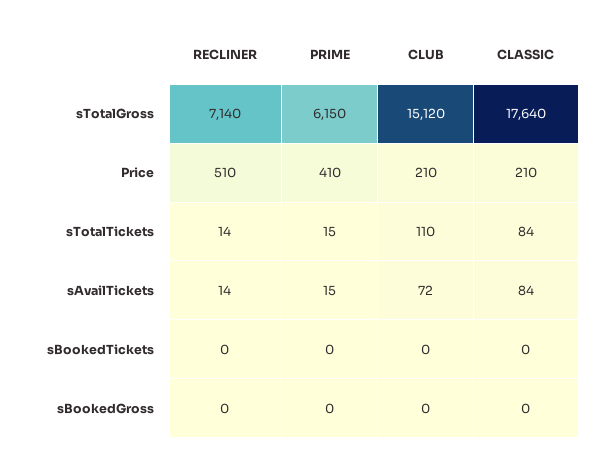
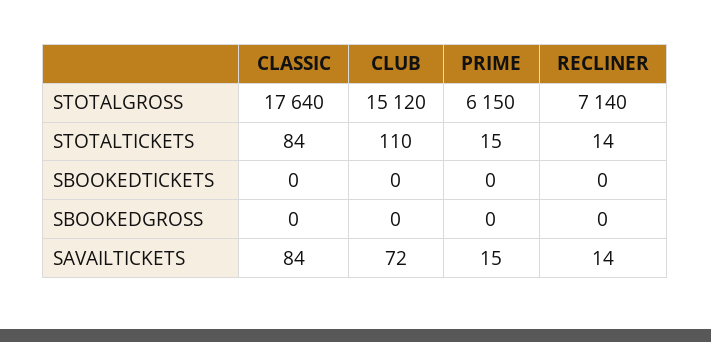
  {
    "RECLINER": {
      "sTotalGross": 7140,
-     "Price": 510,
      "sTotalTickets": 14,
      "sAvailTickets": 14,
      "sBookedTickets": 0,
      "sBookedGross": 0
    },
    "PRIME": {
      "sTotalGross": 6150,
-     "Price": 410,
      "sTotalTickets": 15,
      "sAvailTickets": 15,
      "sBookedTickets": 0,
      "sBookedGross": 0
    },
    "CLUB": {
      "sTotalGross": 15120,
-     "Price": 210,
      "sTotalTickets": 110,
      "sAvailTickets": 72,
      "sBookedTickets": 0,
      "sBookedGross": 0
    },
    "CLASSIC": {
      "sTotalGross": 17640,
-     "Price": 210,
      "sTotalTickets": 84,
      "sAvailTickets": 84,
      "sBookedTickets": 0,
      "sBookedGross": 0
    }
  }

